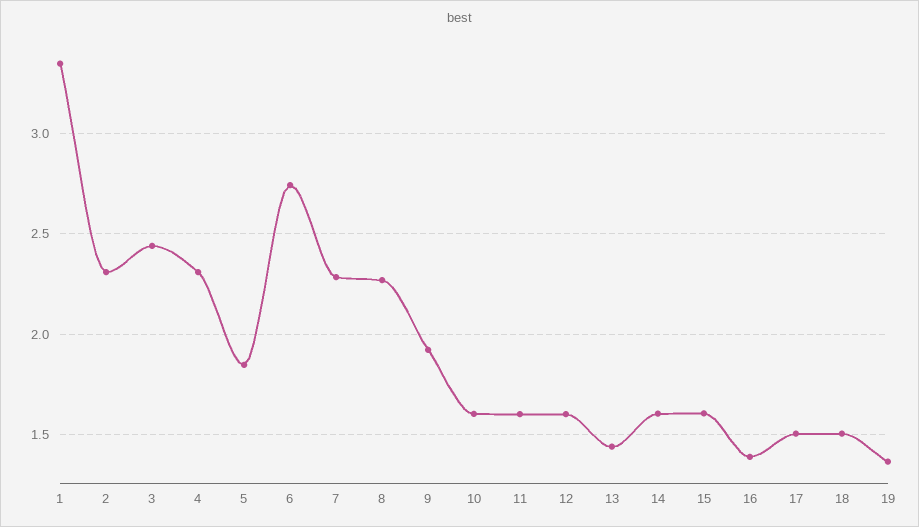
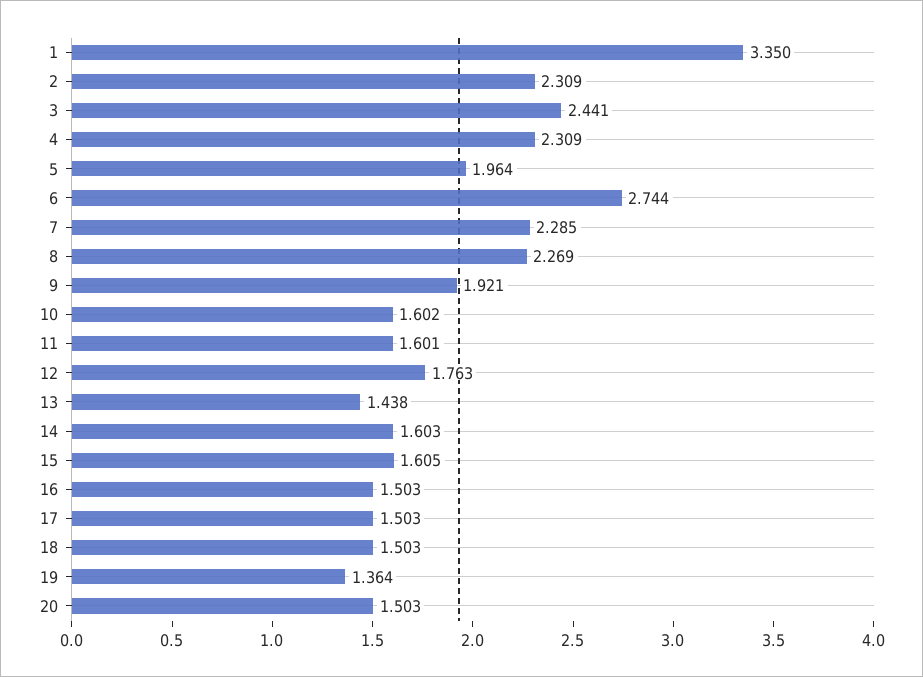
  {
    "1": 3.35,
    "2": 2.309,
    "3": 2.441,
    "4": 2.309,
-   "5": 1.85,
+   "5": 1.964,
    "6": 2.744,
    "7": 2.285,
    "8": 2.269,
    "9": 1.921,
    "10": 1.602,
    "11": 1.601,
-   "12": 1.6,
+   "12": 1.763,
    "13": 1.438,
    "14": 1.603,
    "15": 1.605,
-   "16": 1.4,
+   "16": 1.503,
    "17": 1.503,
    "18": 1.503,
-   "19": 1.364
+   "19": 1.364,
+   "20": 1.503
  }

